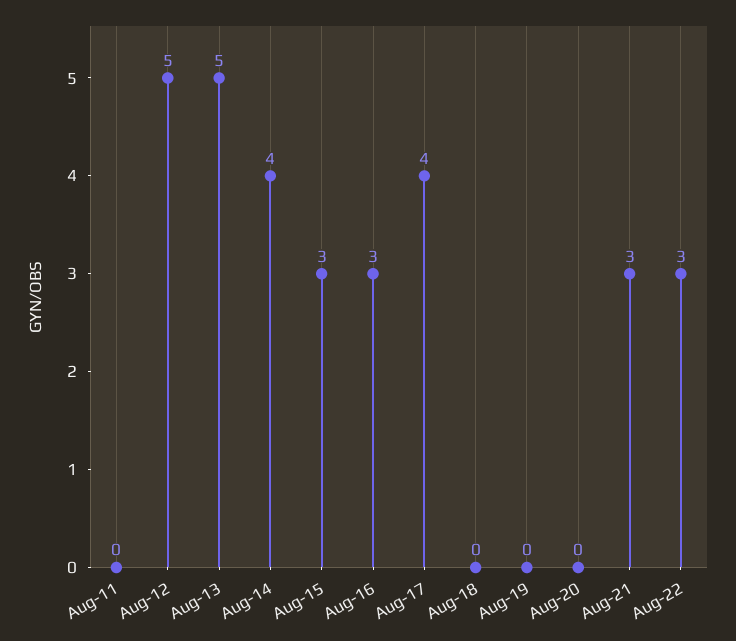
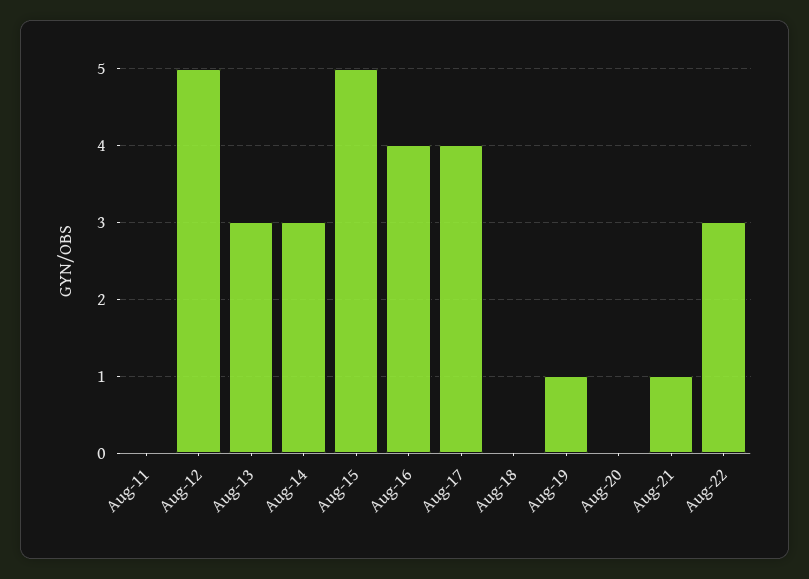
  {
    "Aug-11": 0,
    "Aug-12": 5,
-   "Aug-13": 5,
+   "Aug-13": 3,
-   "Aug-14": 4,
+   "Aug-14": 3,
-   "Aug-15": 3,
+   "Aug-15": 5,
-   "Aug-16": 3,
+   "Aug-16": 4,
    "Aug-17": 4,
    "Aug-18": 0,
-   "Aug-19": 0,
+   "Aug-19": 1,
    "Aug-20": 0,
-   "Aug-21": 3,
+   "Aug-21": 1,
    "Aug-22": 3
  }

